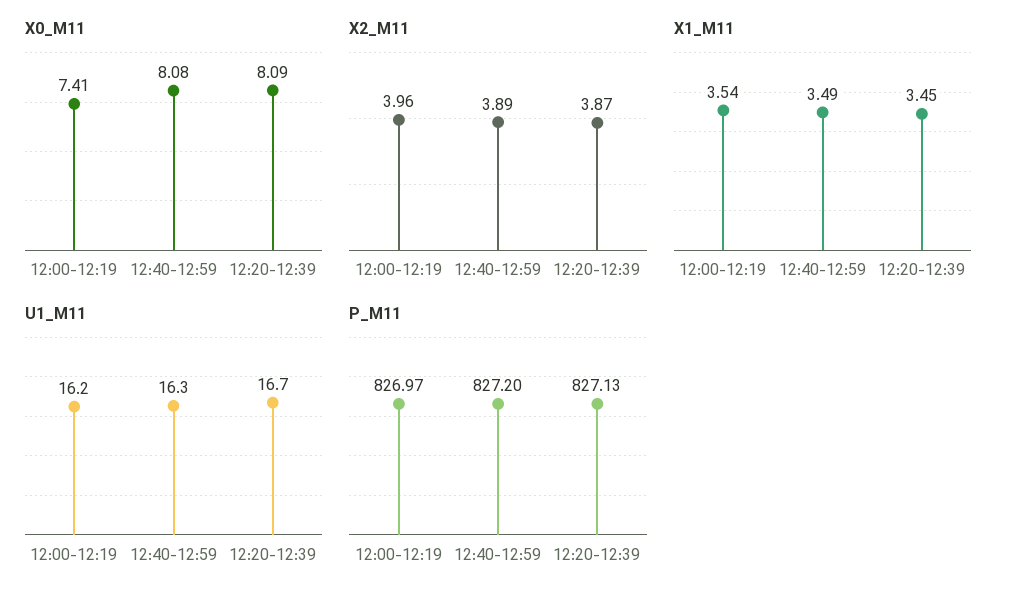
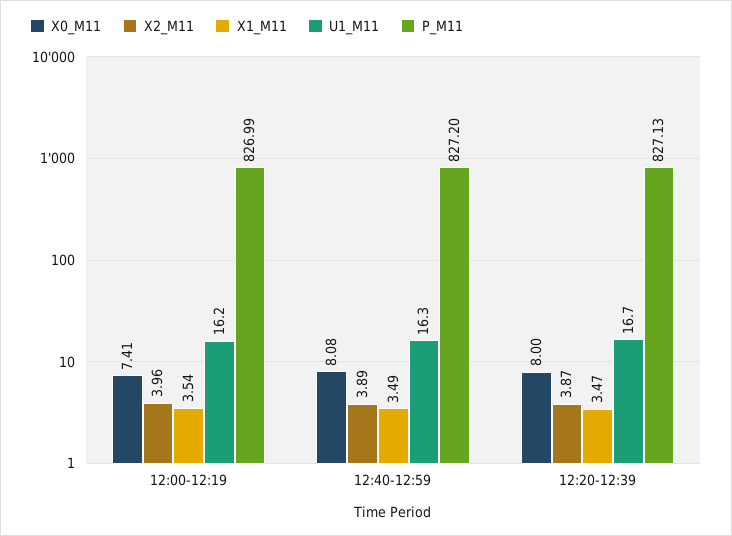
  {
    "X0_M11": {
      "12:00-12:19": 7.41,
      "12:40-12:59": 8.08,
-     "12:20-12:39": 8.09
+     "12:20-12:39": 8
    },
    "X2_M11": {
      "12:00-12:19": 3.96,
      "12:40-12:59": 3.89,
      "12:20-12:39": 3.87
    },
    "X1_M11": {
      "12:00-12:19": 3.54,
      "12:40-12:59": 3.49,
-     "12:20-12:39": 3.45
+     "12:20-12:39": 3.47
    },
    "U1_M11": {
      "12:00-12:19": 16.2,
      "12:40-12:59": 16.3,
      "12:20-12:39": 16.7
    },
    "P_M11": {
-     "12:00-12:19": 826.97,
+     "12:00-12:19": 826.99,
      "12:40-12:59": 827.2,
      "12:20-12:39": 827.13
    }
  }

